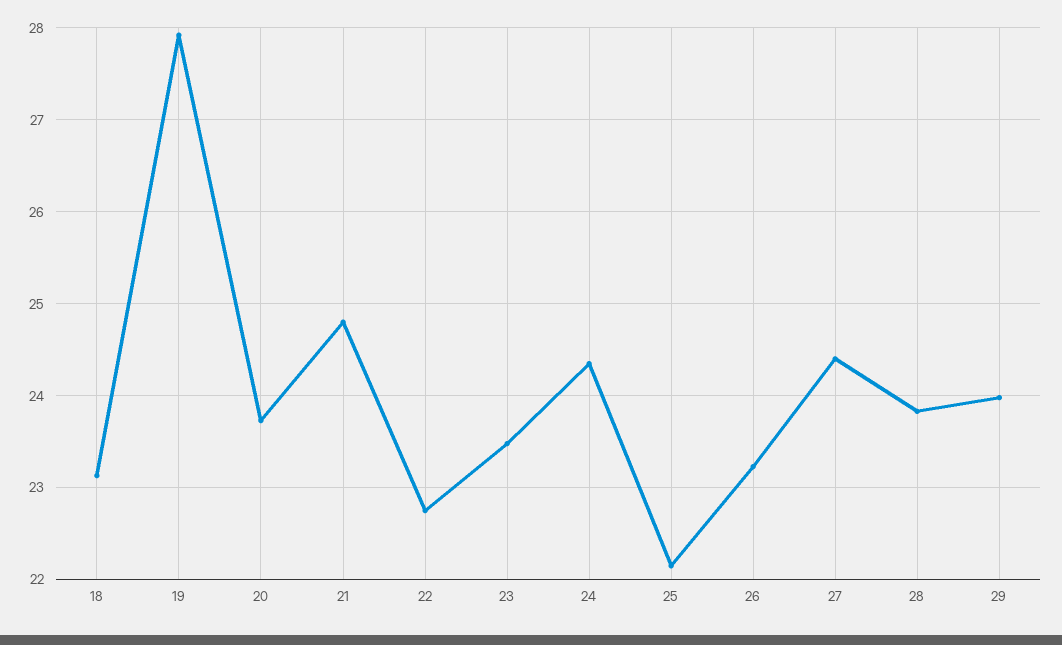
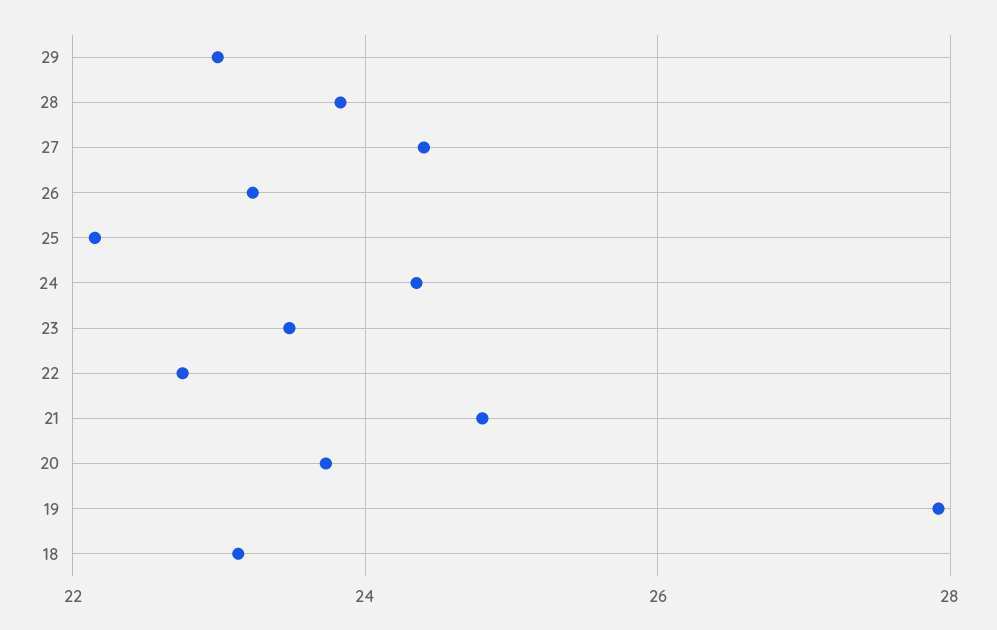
  {
    "18": 23.1,
    "19": 27.9,
    "20": 23.7,
    "21": 24.8,
    "22": 22.8,
    "23": 23.5,
    "24": 24.4,
    "25": 22.2,
    "26": 23.2,
    "27": 24.4,
    "28": 23.8,
-   "29": 24
+   "29": 23
  }

